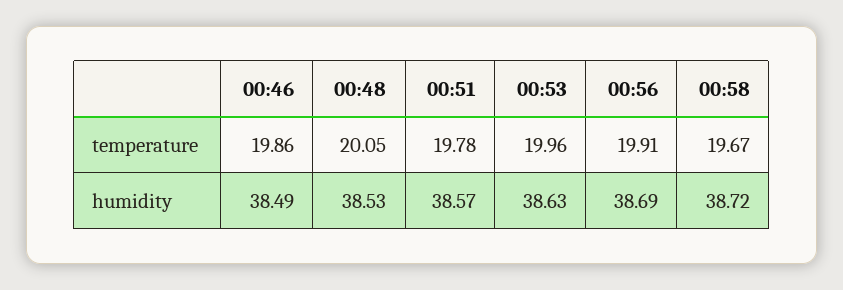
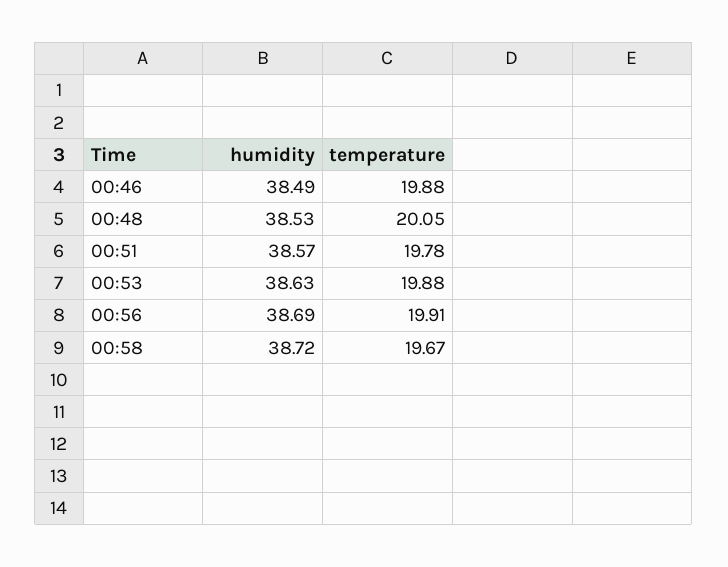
  {
    "00:46": {
-     "temperature": 19.86,
+     "temperature": 19.88,
      "humidity": 38.49
    },
    "00:48": {
      "temperature": 20.05,
      "humidity": 38.53
    },
    "00:51": {
      "temperature": 19.78,
      "humidity": 38.57
    },
    "00:53": {
-     "temperature": 19.96,
+     "temperature": 19.88,
      "humidity": 38.63
    },
    "00:56": {
      "temperature": 19.91,
      "humidity": 38.69
    },
    "00:58": {
      "temperature": 19.67,
      "humidity": 38.72
    }
  }

